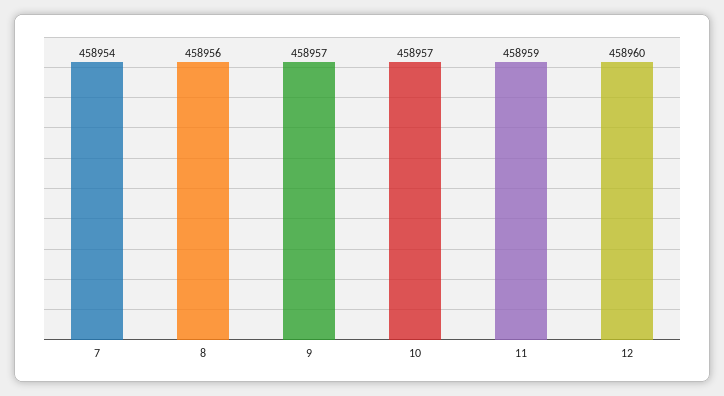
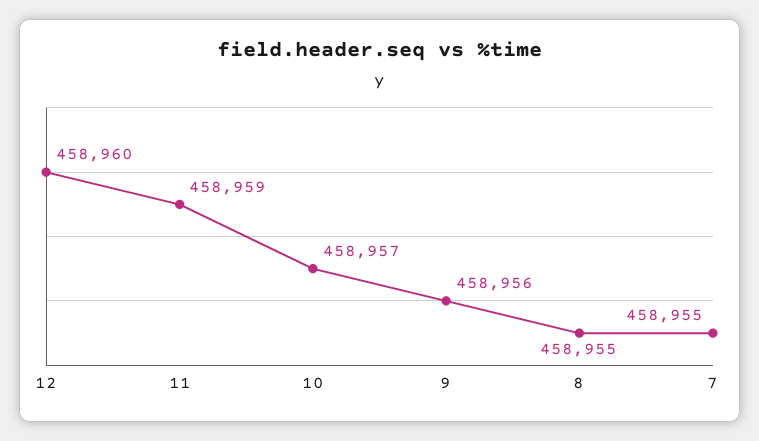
  {
-   "7": 458954,
+   "7": 458955,
-   "8": 458956,
+   "8": 458955,
-   "9": 458957,
+   "9": 458956,
    "10": 458957,
    "11": 458959,
    "12": 458960
  }

